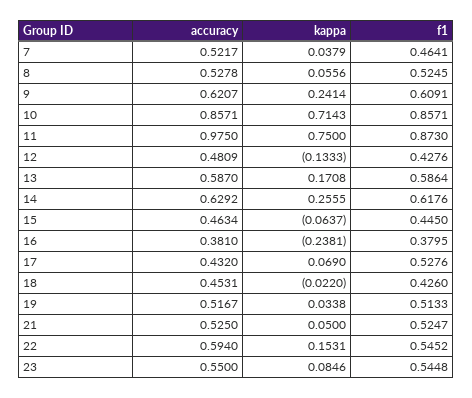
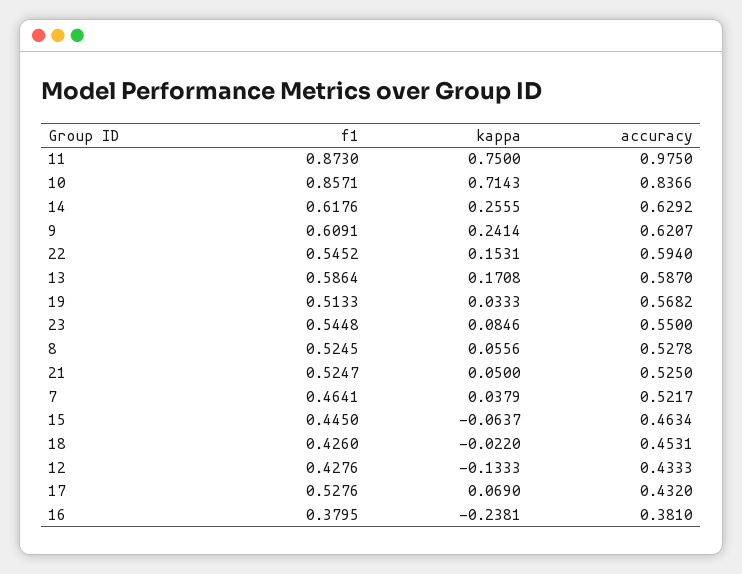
  {
    "accuracy": {
      "7": 0.5217,
      "8": 0.5278,
      "9": 0.6207,
-     "10": 0.8571,
+     "10": 0.8366,
      "11": 0.975,
-     "12": 0.4809,
+     "12": 0.4333,
      "13": 0.587,
      "14": 0.6292,
      "15": 0.4634,
      "16": 0.381,
      "17": 0.432,
      "18": 0.4531,
-     "19": 0.5167,
+     "19": 0.5682,
      "21": 0.525,
      "22": 0.594,
      "23": 0.55
    },
    "kappa": {
      "7": 0.0379,
      "8": 0.0556,
      "9": 0.2414,
      "10": 0.7143,
      "11": 0.75,
      "12": -0.1333,
      "13": 0.1708,
      "14": 0.2555,
      "15": -0.0637,
      "16": -0.2381,
      "17": 0.069,
      "18": -0.022,
-     "19": 0.0338,
+     "19": 0.0333,
      "21": 0.05,
      "22": 0.1531,
      "23": 0.0846
    },
    "f1": {
      "7": 0.4641,
      "8": 0.5245,
      "9": 0.6091,
      "10": 0.8571,
      "11": 0.873,
      "12": 0.4276,
      "13": 0.5864,
      "14": 0.6176,
      "15": 0.445,
      "16": 0.3795,
      "17": 0.5276,
      "18": 0.426,
      "19": 0.5133,
      "21": 0.5247,
      "22": 0.5452,
      "23": 0.5448
    }
  }

